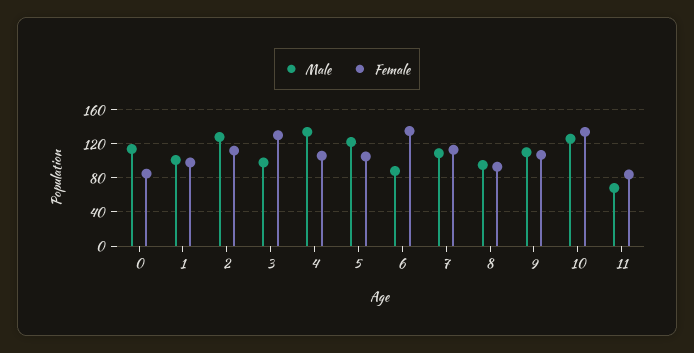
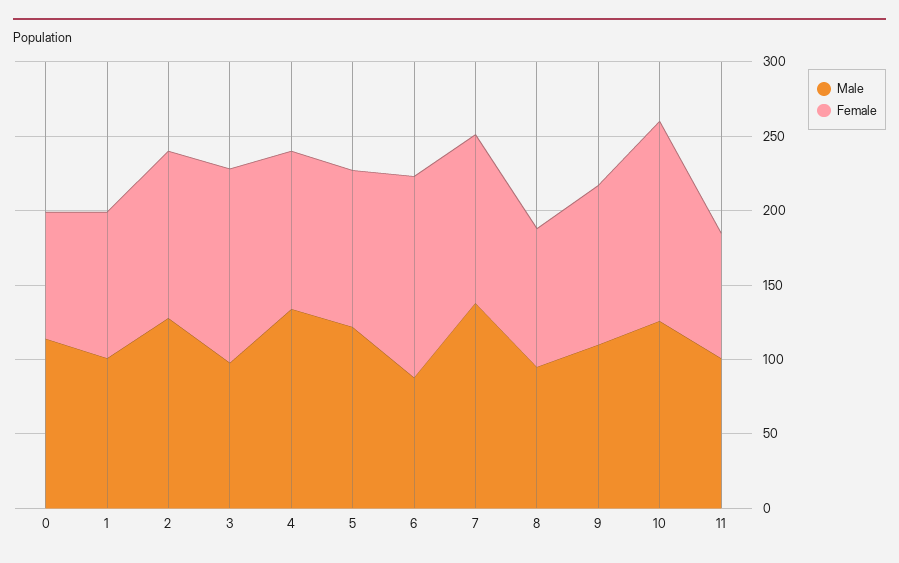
  {
    "Male": {
      "0": 110,
      "1": 100,
      "2": 130,
      "3": 100,
      "4": 130,
      "5": 120,
      "6": 90,
-     "7": 110,
+     "7": 140,
      "8": 100,
      "9": 110,
      "10": 130,
-     "11": 70
+     "11": 100
    },
    "Female": {
      "0": 90,
      "1": 100,
      "2": 110,
      "3": 130,
      "4": 110,
      "5": 110,
      "6": 140,
      "7": 110,
      "8": 90,
      "9": 110,
      "10": 130,
      "11": 80
    }
  }

